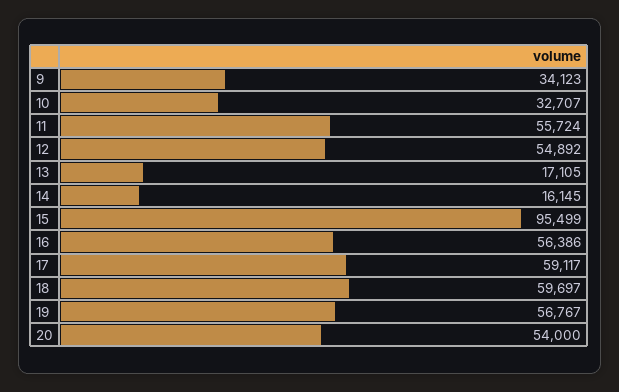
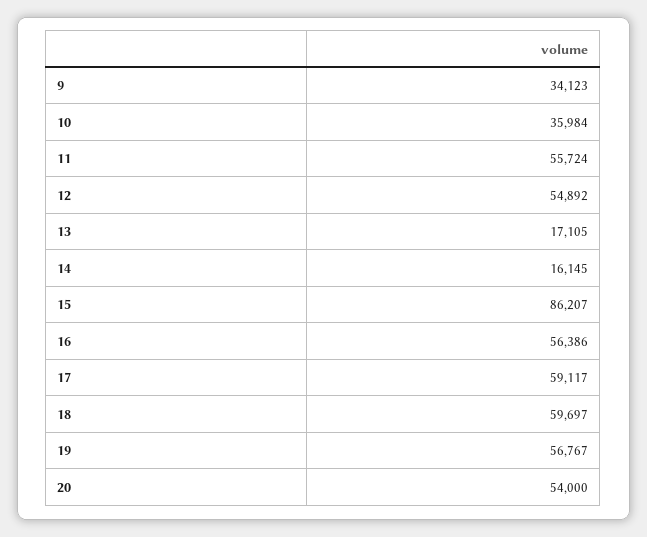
  {
    "9": 34123,
-   "10": 32707,
+   "10": 35984,
    "11": 55724,
    "12": 54892,
    "13": 17105,
    "14": 16145,
-   "15": 95499,
+   "15": 86207,
    "16": 56386,
    "17": 59117,
    "18": 59697,
    "19": 56767,
    "20": 54000
  }

